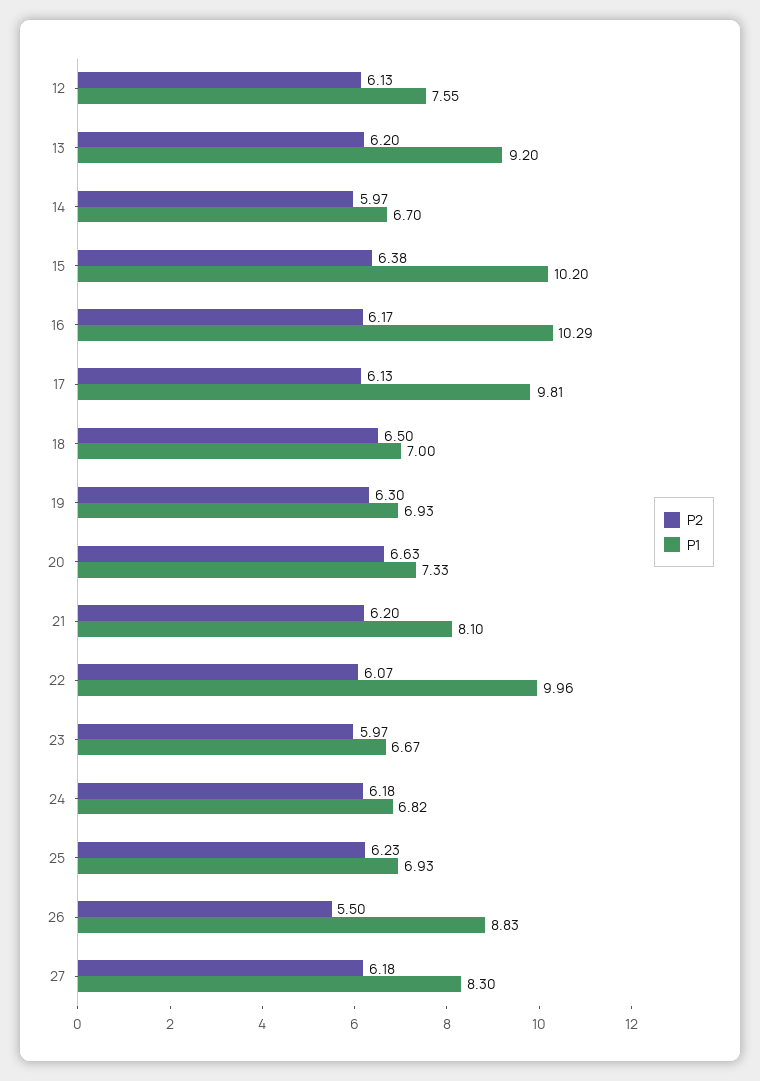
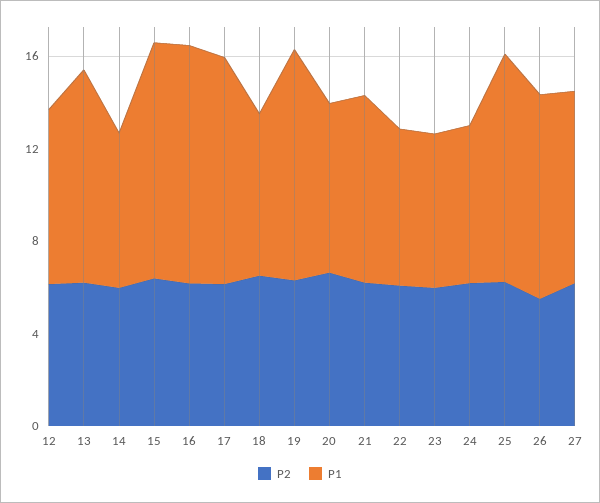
  {
    "P2": {
      "12": 6.13,
      "13": 6.2,
      "14": 5.97,
      "15": 6.38,
      "16": 6.17,
      "17": 6.13,
      "18": 6.5,
      "19": 6.3,
      "20": 6.63,
      "21": 6.2,
      "22": 6.07,
      "23": 5.97,
      "24": 6.18,
      "25": 6.23,
      "26": 5.5,
      "27": 6.18
    },
    "P1": {
      "12": 7.55,
      "13": 9.2,
      "14": 6.7,
      "15": 10.2,
      "16": 10.29,
      "17": 9.81,
      "18": 7,
-     "19": 6.93,
+     "19": 10,
      "20": 7.33,
      "21": 8.1,
-     "22": 9.96,
+     "22": 7,
      "23": 6.67,
      "24": 6.82,
-     "25": 6.93,
+     "25": 10,
      "26": 8.83,
      "27": 8.3
    }
  }

